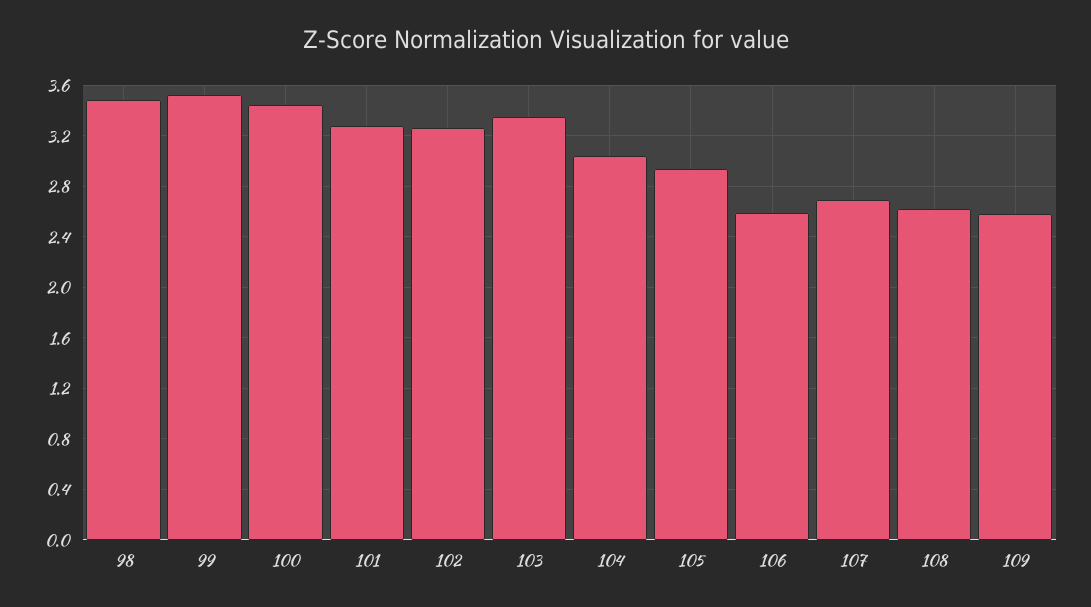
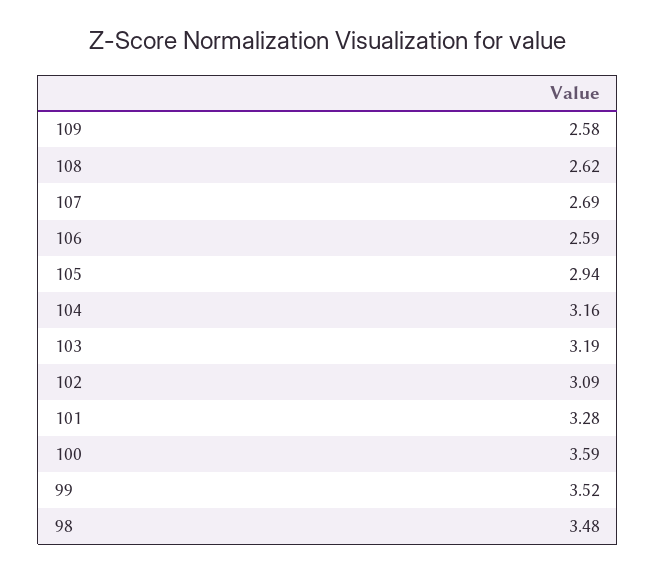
  {
    "98": 3.48,
    "99": 3.52,
-   "100": 3.45,
+   "100": 3.59,
    "101": 3.28,
-   "102": 3.25,
+   "102": 3.09,
-   "103": 3.35,
+   "103": 3.19,
-   "104": 3.05,
+   "104": 3.16,
    "105": 2.94,
    "106": 2.59,
    "107": 2.69,
    "108": 2.62,
    "109": 2.58
  }

